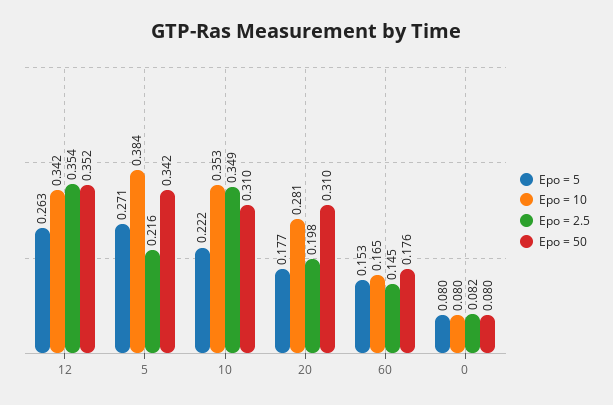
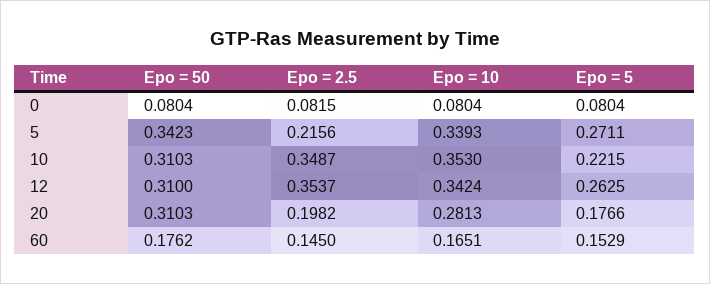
  {
    "Epo = 5": {
      "12": 0.2625,
      "5": 0.2711,
      "10": 0.2215,
      "20": 0.1766,
      "60": 0.1529,
      "0": 0.0804
    },
    "Epo = 10": {
      "12": 0.3424,
-     "5": 0.384,
+     "5": 0.3393,
      "10": 0.353,
      "20": 0.2813,
      "60": 0.1651,
      "0": 0.0804
    },
    "Epo = 2.5": {
      "12": 0.3537,
      "5": 0.2156,
      "10": 0.3487,
      "20": 0.1982,
      "60": 0.145,
      "0": 0.0815
    },
    "Epo = 50": {
-     "12": 0.352,
+     "12": 0.31,
      "5": 0.3423,
      "10": 0.3103,
      "20": 0.3103,
      "60": 0.1762,
      "0": 0.0804
    }
  }

